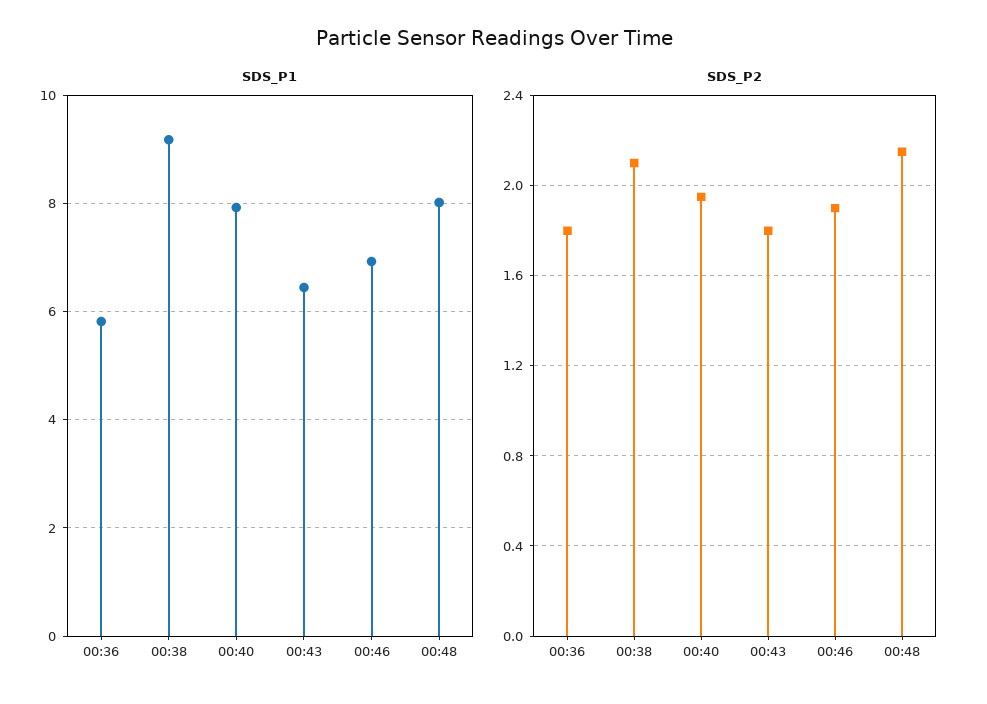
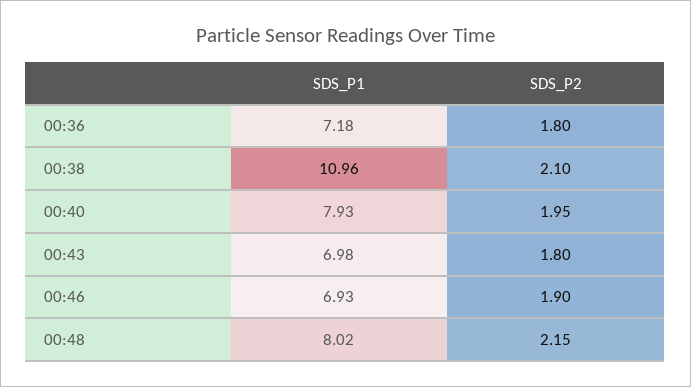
  {
    "SDS_P1": {
-     "00:36": 5.8,
+     "00:36": 7.18,
-     "00:38": 9.2,
+     "00:38": 10.96,
      "00:40": 7.93,
-     "00:43": 6.4,
+     "00:43": 6.98,
      "00:46": 6.93,
      "00:48": 8.02
    },
    "SDS_P2": {
      "00:36": 1.8,
      "00:38": 2.1,
      "00:40": 1.95,
      "00:43": 1.8,
      "00:46": 1.9,
      "00:48": 2.15
    }
  }

